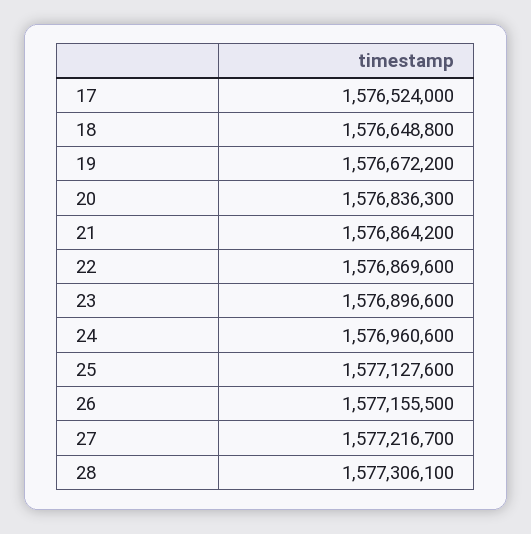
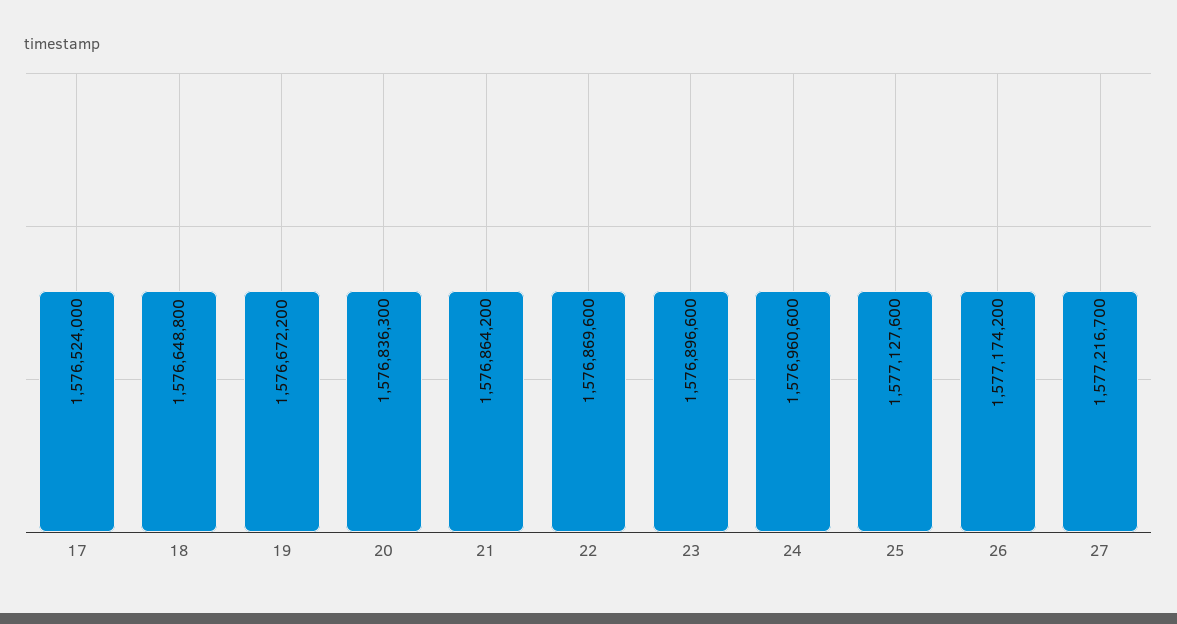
  {
    "17": 1576524000,
    "18": 1576648800,
    "19": 1576672200,
    "20": 1576836300,
    "21": 1576864200,
    "22": 1576869600,
    "23": 1576896600,
    "24": 1576960600,
    "25": 1577127600,
-   "26": 1577155500,
+   "26": 1577174200,
-   "27": 1577216700,
+   "27": 1577216700
-   "28": 1577306100
  }

